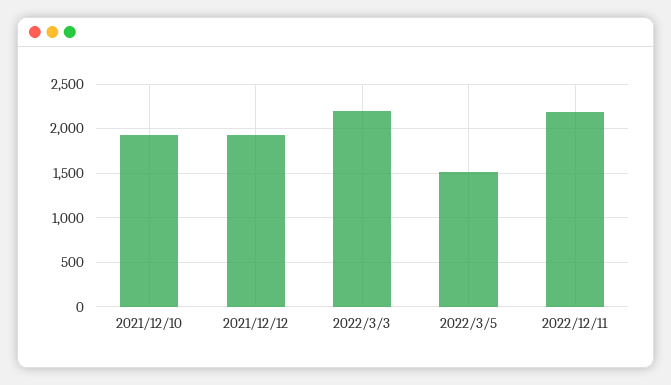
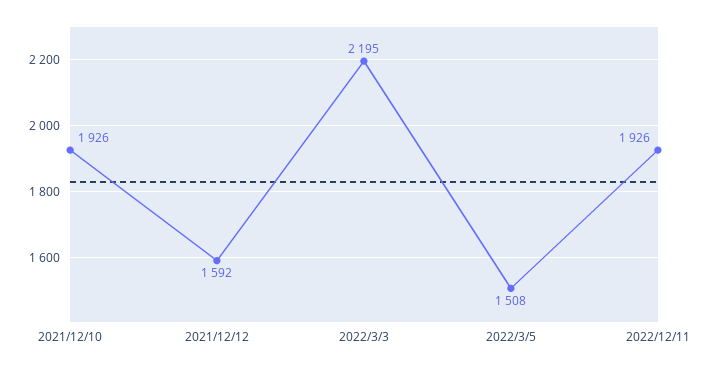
  {
    "2021/12/10": 1926,
-   "2021/12/12": 1900,
+   "2021/12/12": 1592,
    "2022/3/3": 2195,
    "2022/3/5": 1508,
-   "2022/12/11": 2200
+   "2022/12/11": 1926
  }

